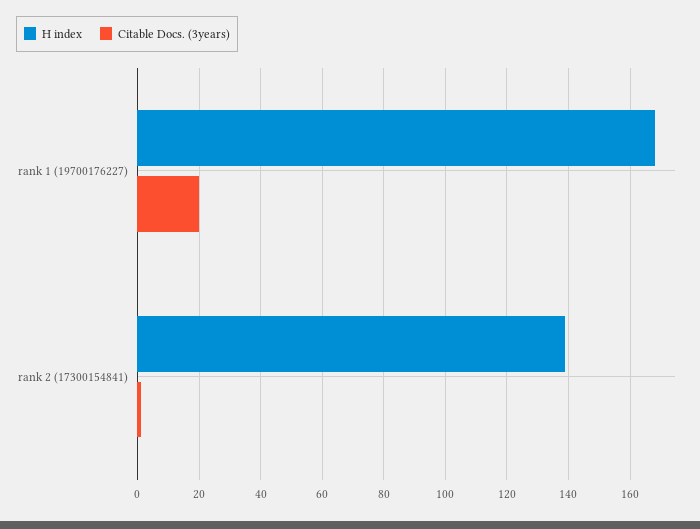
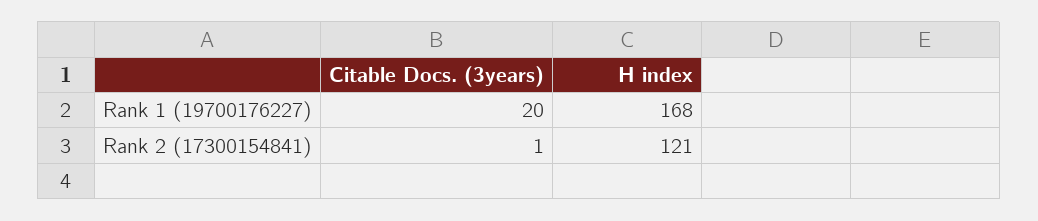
  {
    "H index": {
      "rank 1 (19700176227)": 168,
-     "rank 2 (17300154841)": 140
+     "rank 2 (17300154841)": 121
    },
    "Citable Docs. (3years)": {
      "rank 1 (19700176227)": 20,
      "rank 2 (17300154841)": 1
    }
  }

